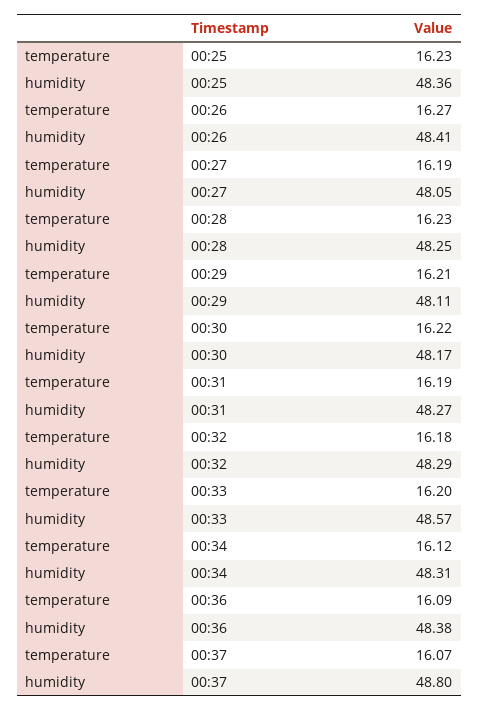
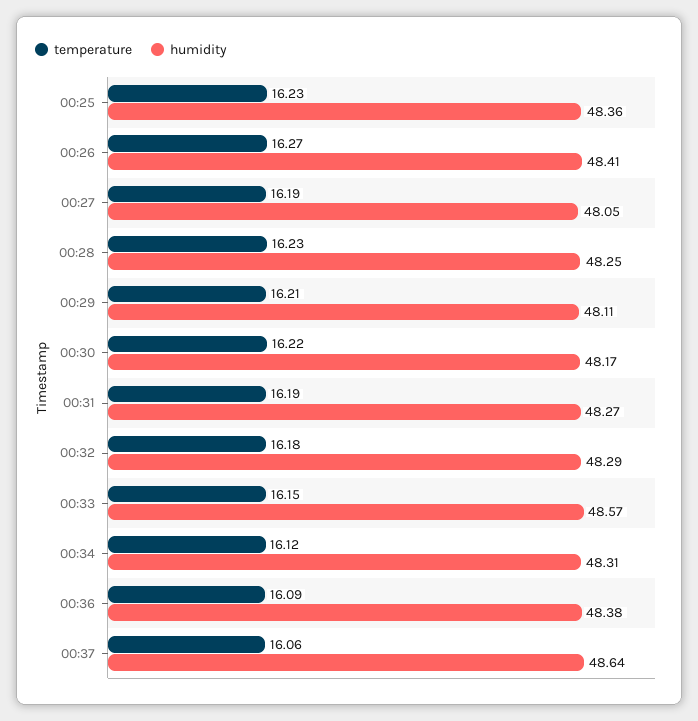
  {
    "temperature": {
      "00:25": 16.23,
      "00:26": 16.27,
      "00:27": 16.19,
      "00:28": 16.23,
      "00:29": 16.21,
      "00:30": 16.22,
      "00:31": 16.19,
      "00:32": 16.18,
-     "00:33": 16.2,
+     "00:33": 16.15,
      "00:34": 16.12,
      "00:36": 16.09,
-     "00:37": 16.07
+     "00:37": 16.06
    },
    "humidity": {
      "00:25": 48.36,
      "00:26": 48.41,
      "00:27": 48.05,
      "00:28": 48.25,
      "00:29": 48.11,
      "00:30": 48.17,
      "00:31": 48.27,
      "00:32": 48.29,
      "00:33": 48.57,
      "00:34": 48.31,
      "00:36": 48.38,
-     "00:37": 48.8
+     "00:37": 48.64
    }
  }

